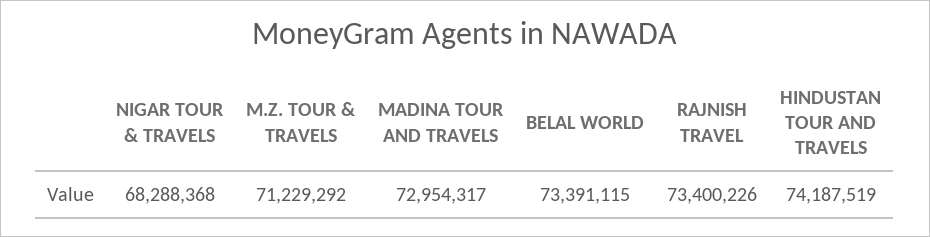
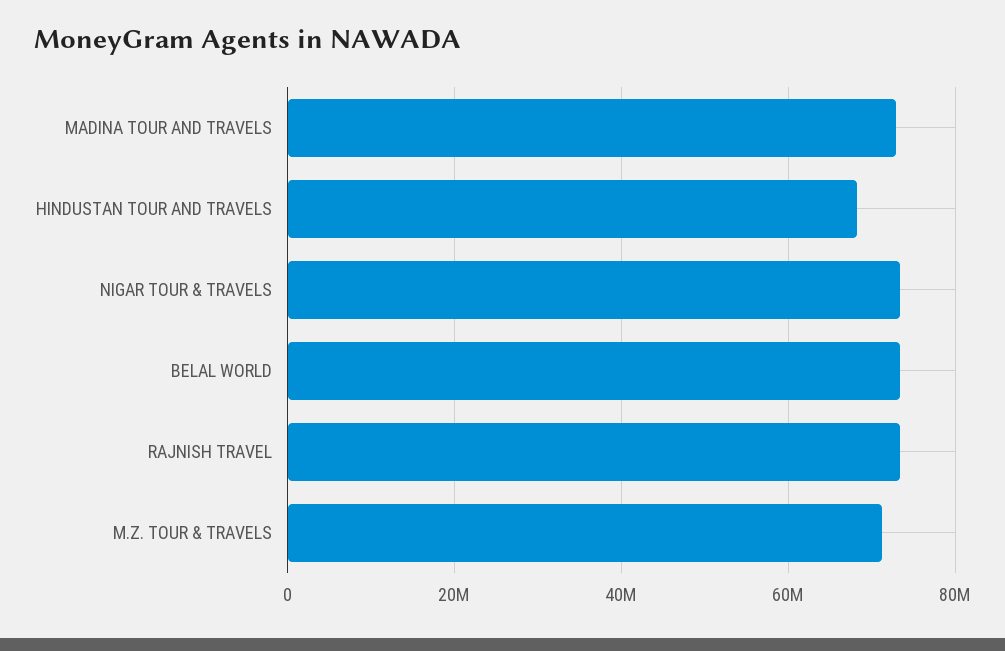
  {
-   "NIGAR TOUR & TRAVELS": 68288368,
+   "NIGAR TOUR & TRAVELS": 74000000,
    "M.Z. TOUR & TRAVELS": 71229292,
    "MADINA TOUR AND TRAVELS": 72954317,
    "BELAL WORLD": 73391115,
    "RAJNISH TRAVEL": 73400226,
-   "HINDUSTAN TOUR AND TRAVELS": 74187519
+   "HINDUSTAN TOUR AND TRAVELS": 68000000
  }

